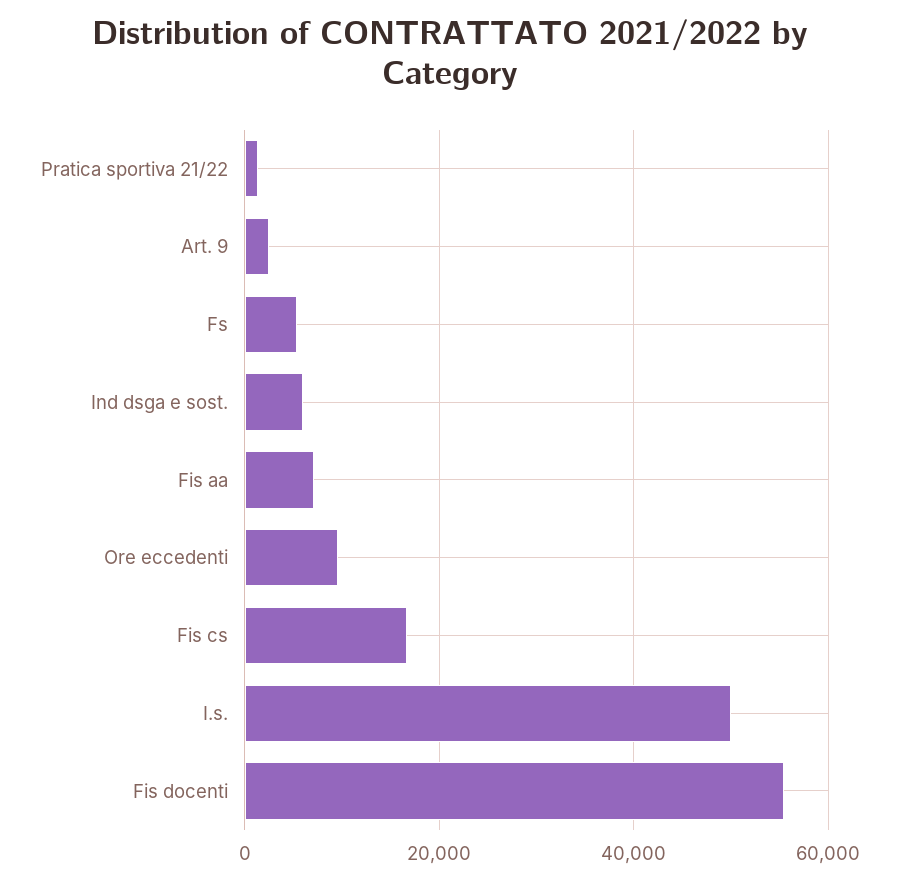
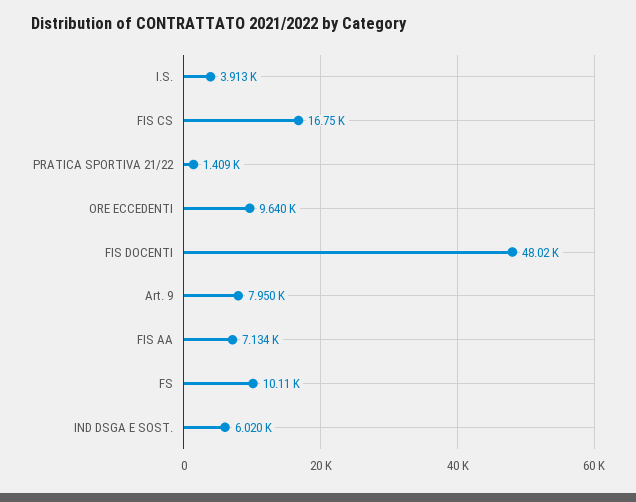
  {
    "Pratica sportiva 21/22": 1409,
-   "Art. 9": 2000,
+   "Art. 9": 7950,
-   "Fs": 6000,
+   "Fs": 10110,
    "Ind dsga e sost.": 6020,
    "Fis aa": 7134,
    "Ore eccedenti": 9640,
    "Fis cs": 16750,
-   "I.s.": 50000,
+   "I.s.": 3913,
-   "Fis docenti": 56000
+   "Fis docenti": 48020
  }

